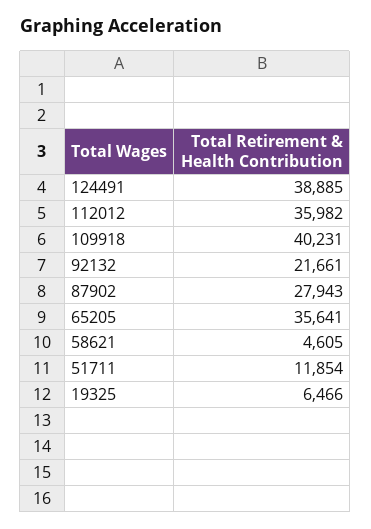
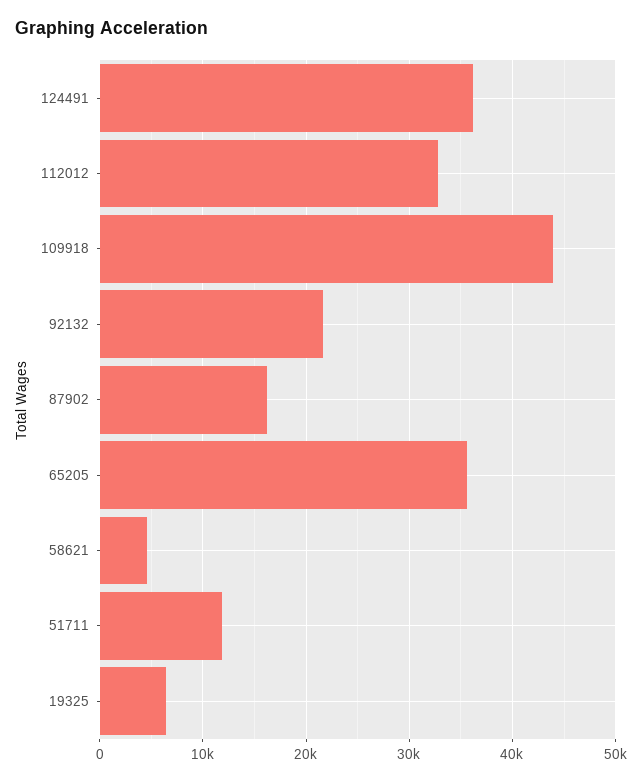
  {
-   "124491": 38885,
+   "124491": 36000,
-   "112012": 35982,
+   "112012": 33000,
-   "109918": 40231,
+   "109918": 44000,
    "92132": 21661,
-   "87902": 27943,
+   "87902": 16000,
    "65205": 35641,
    "58621": 4605,
    "51711": 11854,
    "19325": 6466
  }

